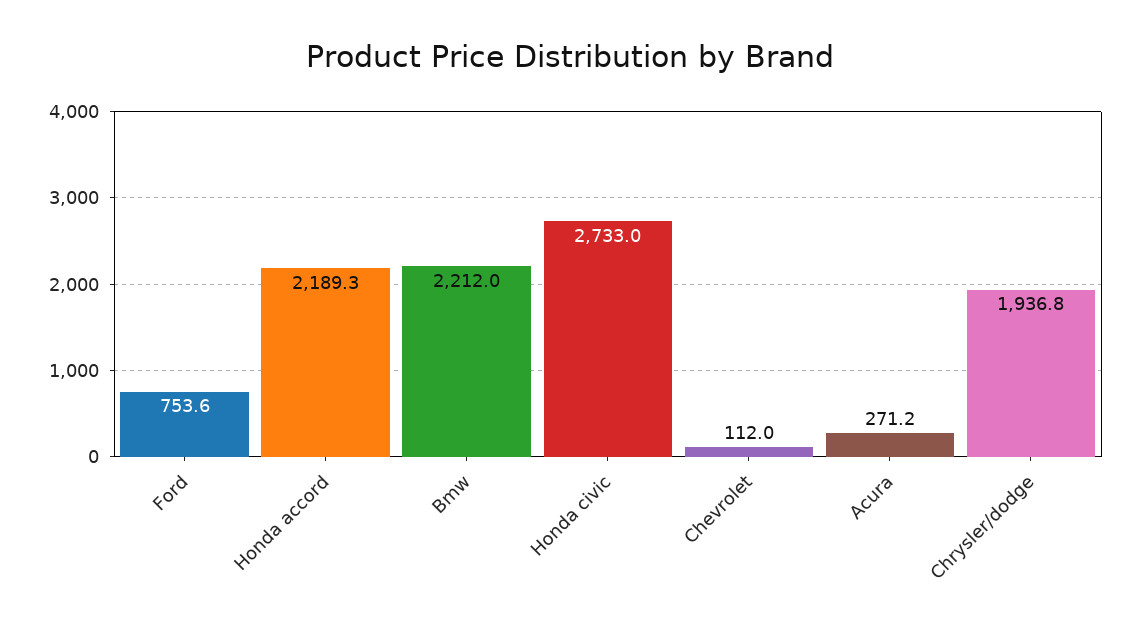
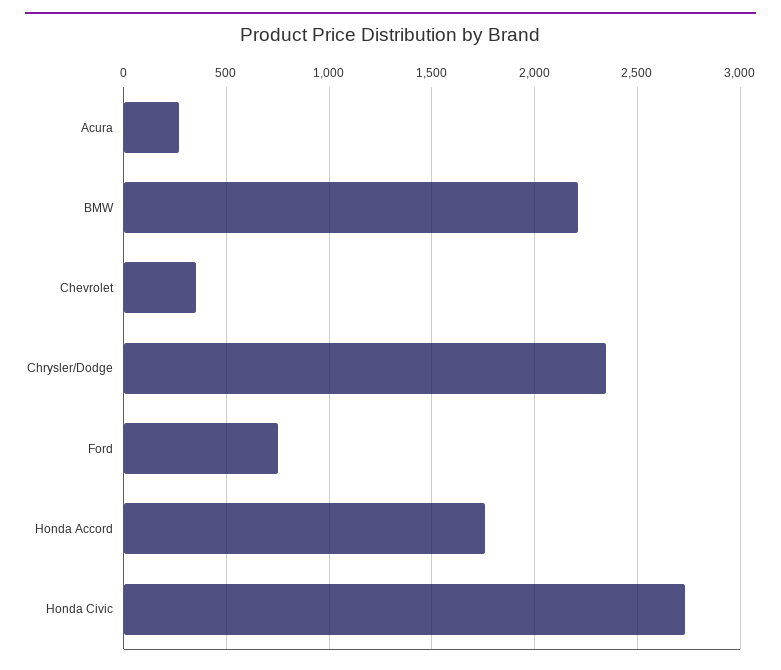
  {
    "Ford": 753.6,
-   "Honda accord": 2189.3,
+   "Honda accord": 1750,
    "Bmw": 2212,
    "Honda civic": 2733,
-   "Chevrolet": 112,
+   "Chevrolet": 350,
    "Acura": 271.2,
-   "Chrysler/dodge": 1936.8
+   "Chrysler/dodge": 2350
  }

